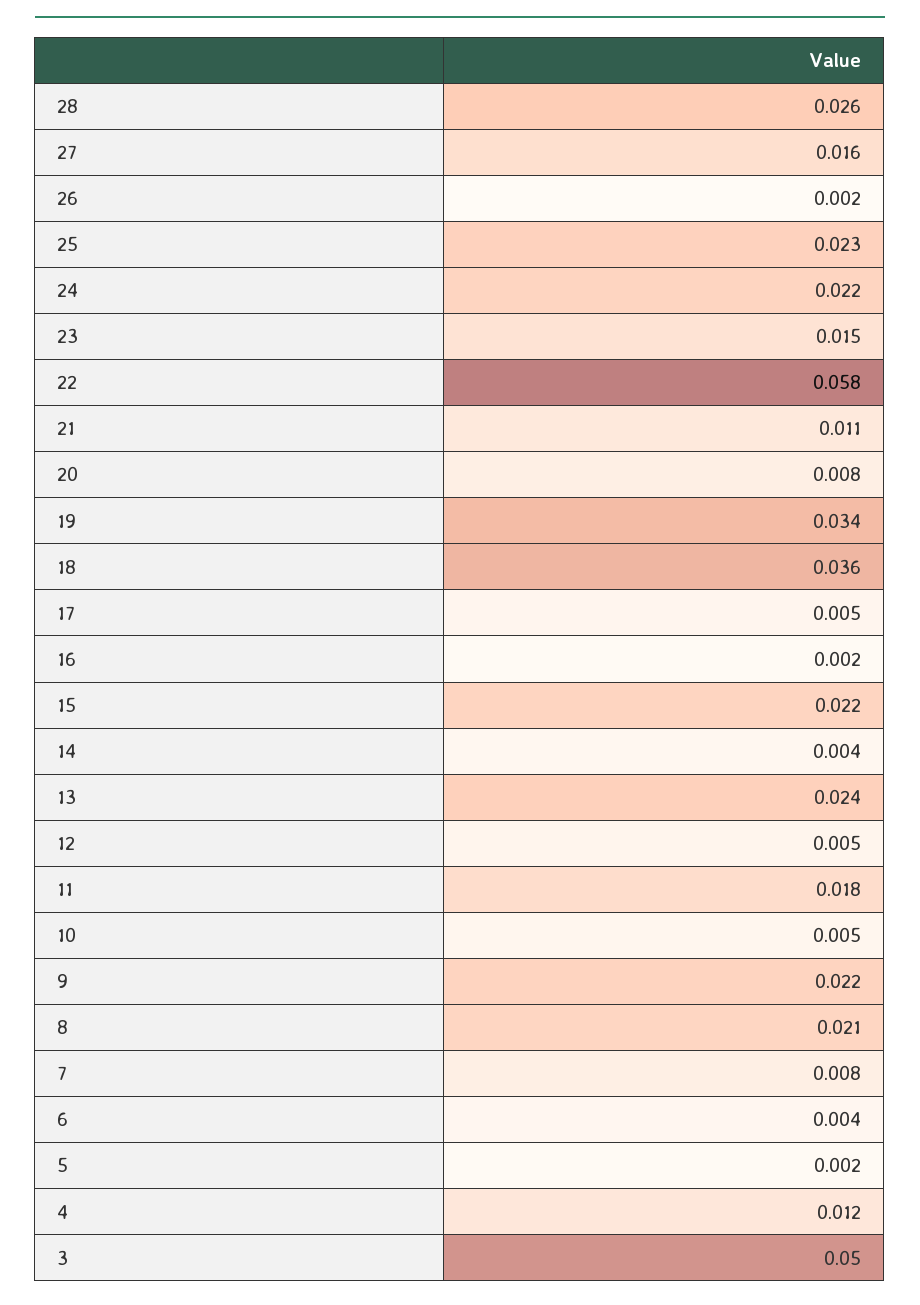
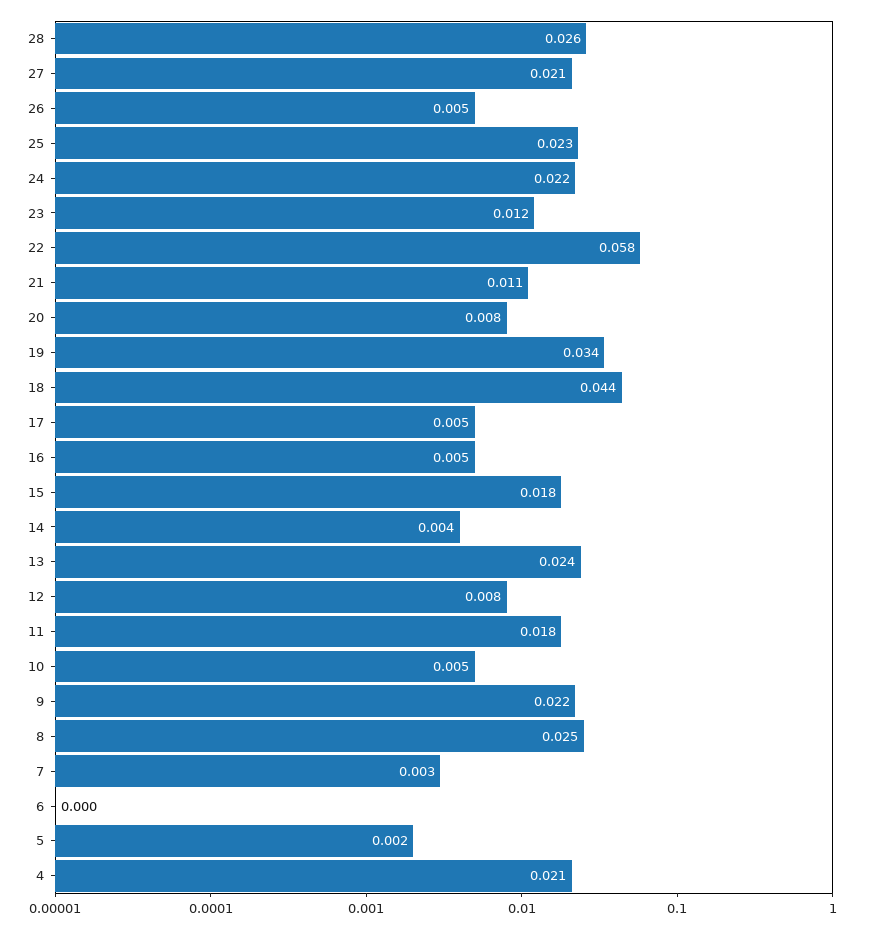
  {
    "28": 0.026,
-   "27": 0.016,
+   "27": 0.021,
-   "26": 0.002,
+   "26": 0.005,
    "25": 0.023,
    "24": 0.022,
-   "23": 0.015,
+   "23": 0.012,
    "22": 0.058,
    "21": 0.011,
    "20": 0.008,
    "19": 0.034,
-   "18": 0.036,
+   "18": 0.044,
    "17": 0.005,
-   "16": 0.002,
+   "16": 0.005,
-   "15": 0.022,
+   "15": 0.018,
    "14": 0.004,
    "13": 0.024,
-   "12": 0.005,
+   "12": 0.008,
    "11": 0.018,
    "10": 0.005,
    "9": 0.022,
-   "8": 0.021,
+   "8": 0.025,
-   "7": 0.008,
+   "7": 0.003,
-   "6": 0.004,
+   "6": 0,
    "5": 0.002,
-   "4": 0.012,
+   "4": 0.021
-   "3": 0.05
  }

